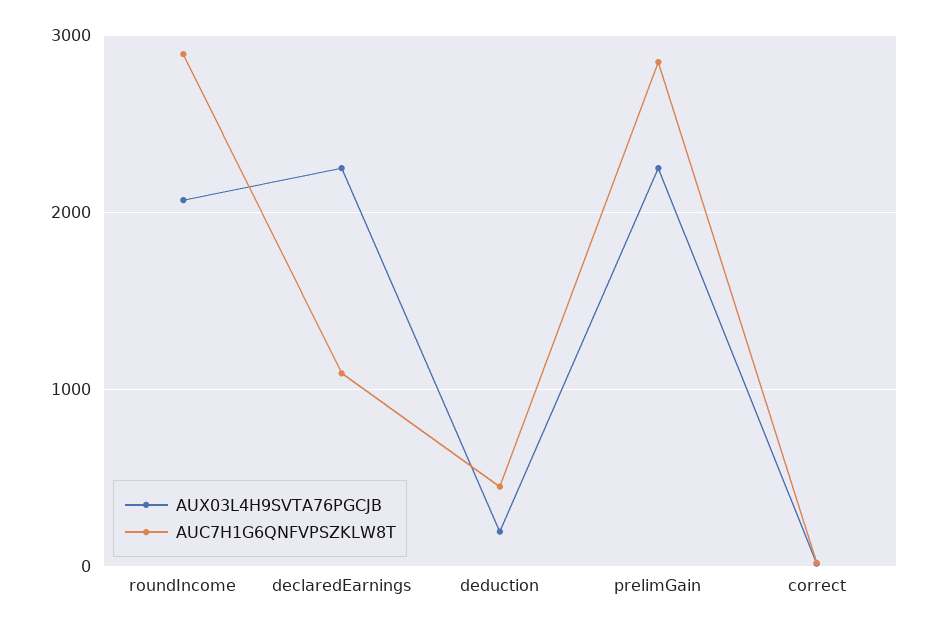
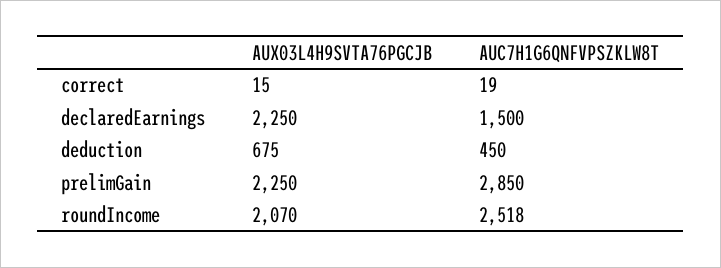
  {
    "AUX03L4H9SVTA76PGCJB": {
      "roundIncome": 2070,
      "declaredEarnings": 2250,
-     "deduction": 200,
+     "deduction": 675,
      "prelimGain": 2250,
      "correct": 15
    },
    "AUC7H1G6QNFVPSZKLW8T": {
-     "roundIncome": 2900,
+     "roundIncome": 2518,
-     "declaredEarnings": 1100,
+     "declaredEarnings": 1500,
      "deduction": 450,
      "prelimGain": 2850,
      "correct": 19
    }
  }

